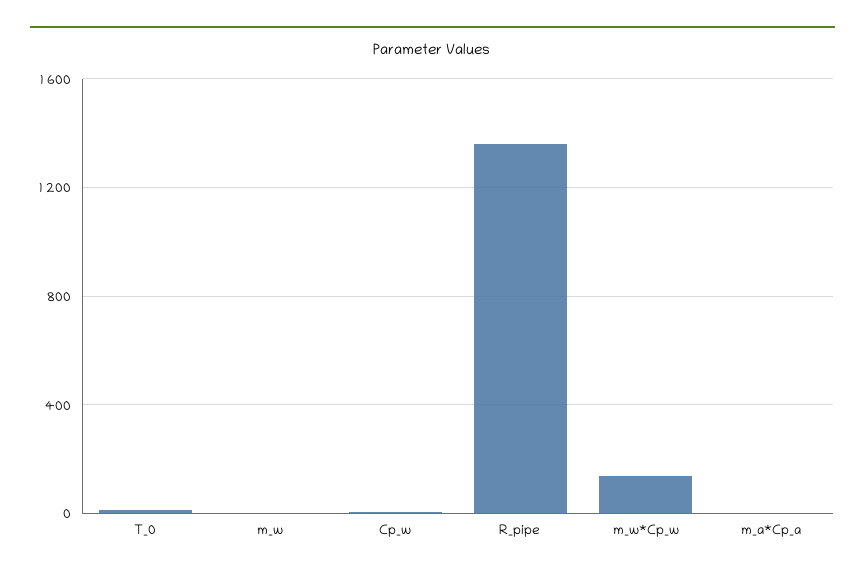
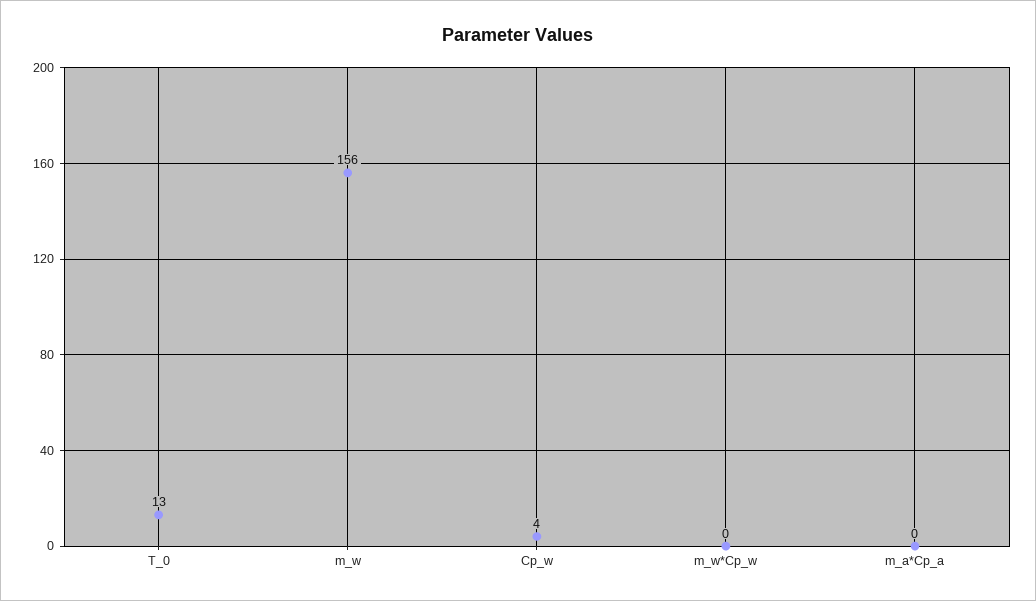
  {
    "T_0": 13,
-   "m_w": 0,
+   "m_w": 156,
    "Cp_w": 4,
-   "R_pipe": 1350,
-   "m_w*Cp_w": 150,
+   "m_w*Cp_w": 0,
    "m_a*Cp_a": 0
  }

